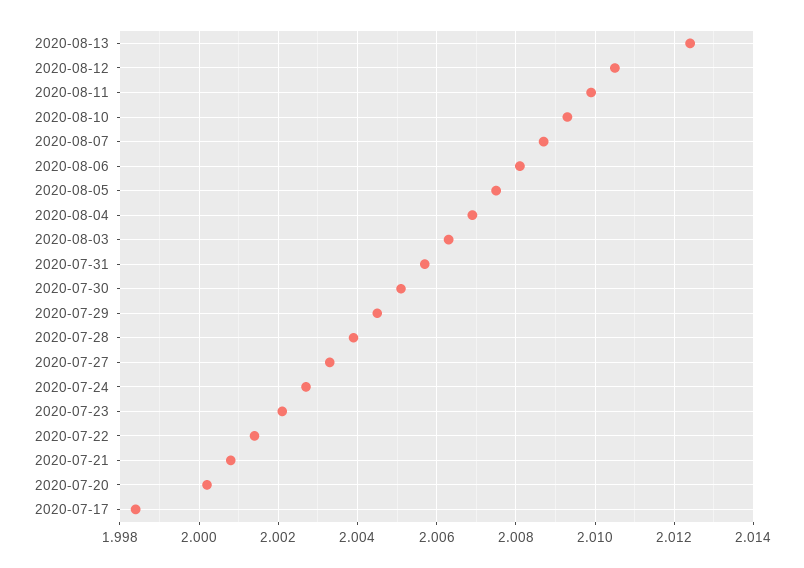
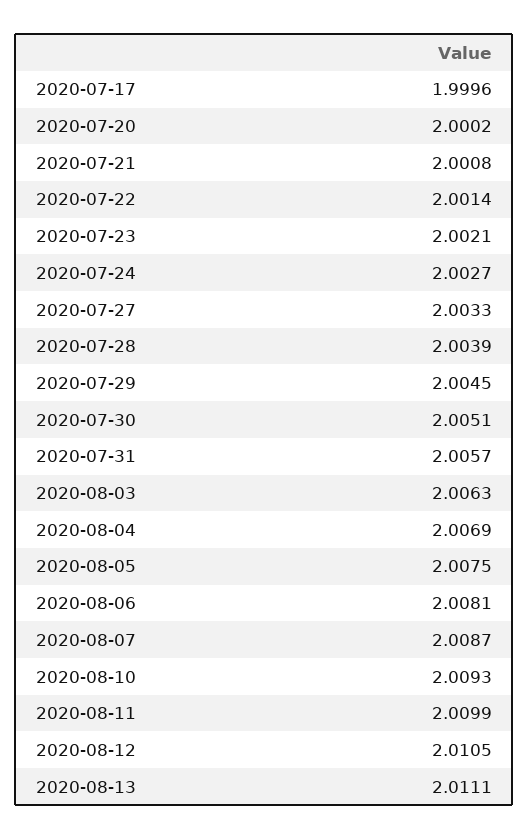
  {
-   "2020-08-13": 2.0125,
+   "2020-08-13": 2.0111,
    "2020-08-12": 2.0105,
    "2020-08-11": 2.0099,
    "2020-08-10": 2.0093,
    "2020-08-07": 2.0087,
    "2020-08-06": 2.0081,
    "2020-08-05": 2.0075,
    "2020-08-04": 2.0069,
    "2020-08-03": 2.0063,
    "2020-07-31": 2.0057,
    "2020-07-30": 2.0051,
    "2020-07-29": 2.0045,
    "2020-07-28": 2.0039,
    "2020-07-27": 2.0033,
    "2020-07-24": 2.0027,
    "2020-07-23": 2.0021,
    "2020-07-22": 2.0014,
    "2020-07-21": 2.0008,
    "2020-07-20": 2.0002,
-   "2020-07-17": 1.9985
+   "2020-07-17": 1.9996
  }

